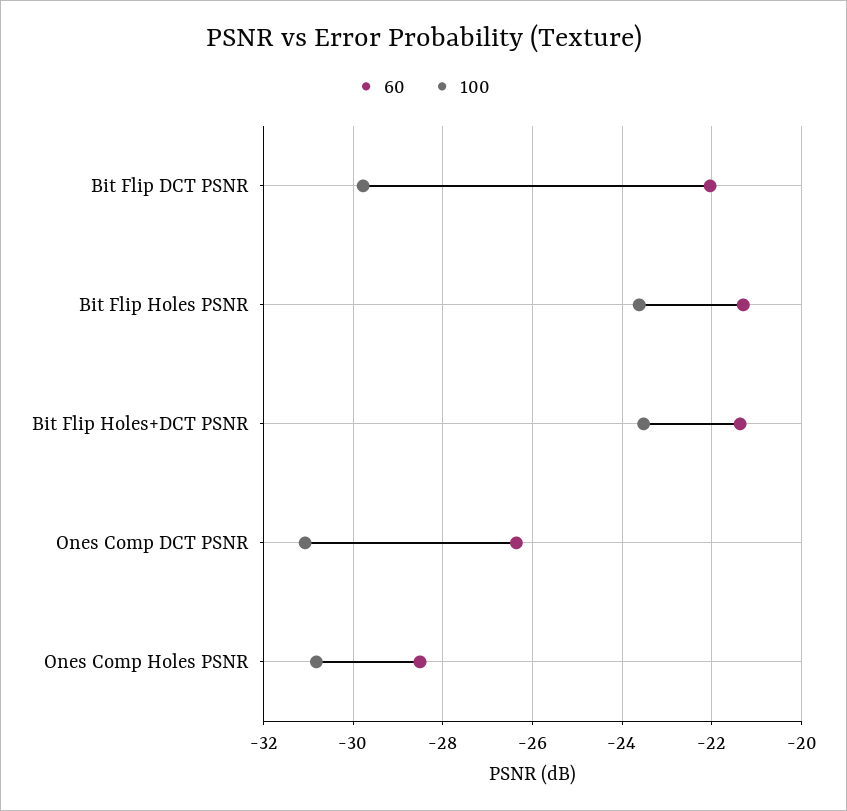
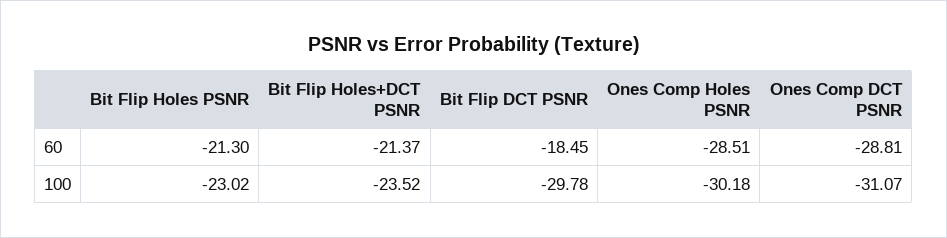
  {
    "60": {
-     "Bit Flip DCT PSNR": -22,
+     "Bit Flip DCT PSNR": -18.45,
      "Bit Flip Holes PSNR": -21.3,
      "Bit Flip Holes+DCT PSNR": -21.37,
-     "Ones Comp DCT PSNR": -26.4,
+     "Ones Comp DCT PSNR": -28.81,
      "Ones Comp Holes PSNR": -28.51
    },
    "100": {
      "Bit Flip DCT PSNR": -29.78,
-     "Bit Flip Holes PSNR": -23.6,
+     "Bit Flip Holes PSNR": -23.02,
      "Bit Flip Holes+DCT PSNR": -23.52,
      "Ones Comp DCT PSNR": -31.07,
-     "Ones Comp Holes PSNR": -30.8
+     "Ones Comp Holes PSNR": -30.18
    }
  }

